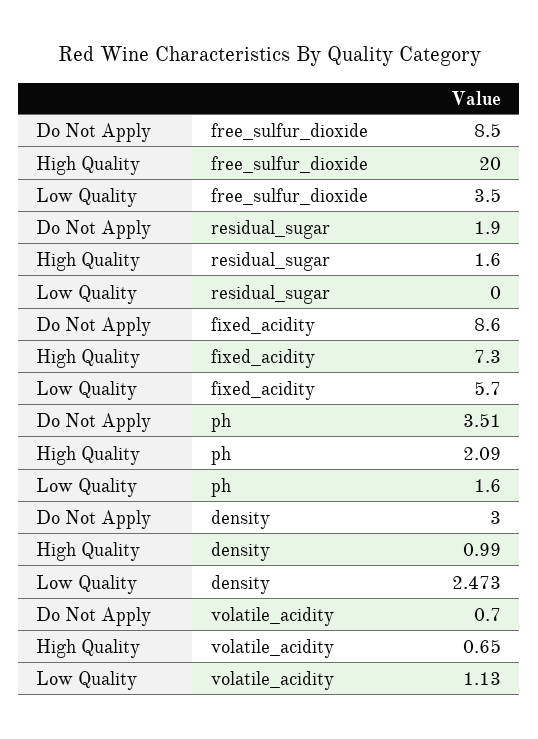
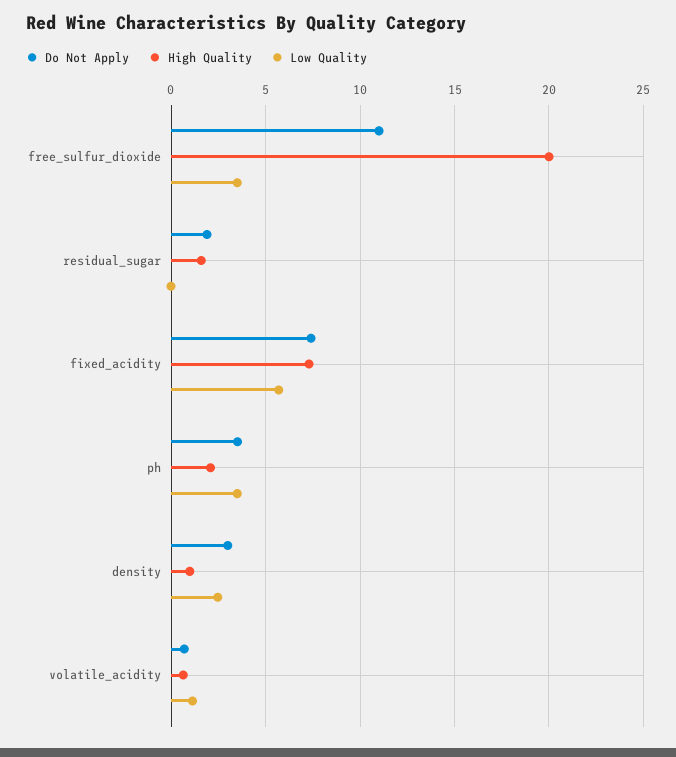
  {
    "Do Not Apply": {
-     "free_sulfur_dioxide": 8.5,
+     "free_sulfur_dioxide": 11,
      "residual_sugar": 1.9,
-     "fixed_acidity": 8.6,
+     "fixed_acidity": 7.5,
      "ph": 3.51,
      "density": 3,
      "volatile_acidity": 0.7
    },
    "High Quality": {
      "free_sulfur_dioxide": 20,
      "residual_sugar": 1.6,
      "fixed_acidity": 7.3,
      "ph": 2.09,
      "density": 0.99,
      "volatile_acidity": 0.65
    },
    "Low Quality": {
      "free_sulfur_dioxide": 3.5,
      "residual_sugar": 0,
      "fixed_acidity": 5.7,
-     "ph": 1.6,
+     "ph": 3.5,
      "density": 2.473,
      "volatile_acidity": 1.13
    }
  }

